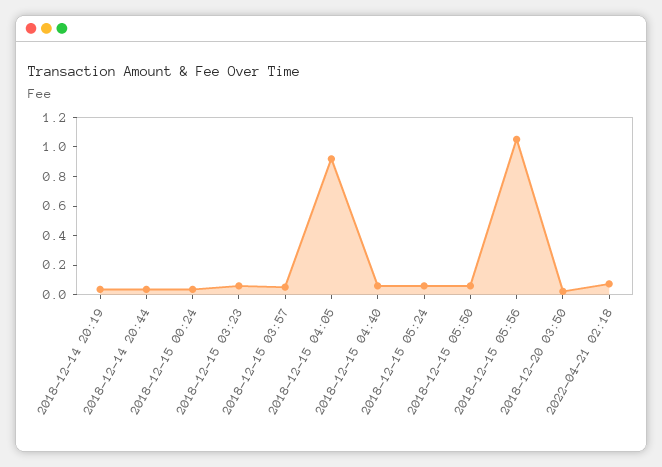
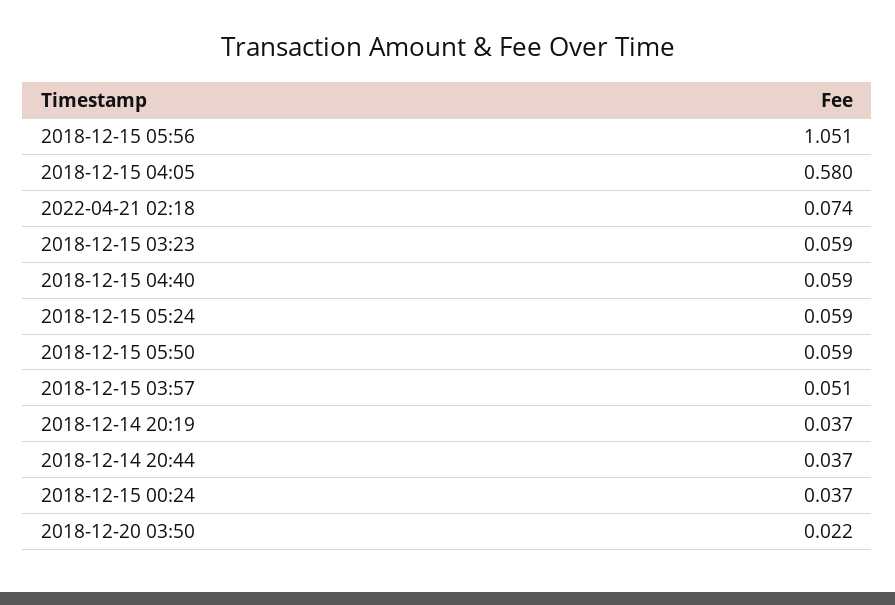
  {
    "2018-12-14 20:19": 0.037,
    "2018-12-14 20:44": 0.037,
    "2018-12-15 00:24": 0.037,
    "2018-12-15 03:23": 0.059,
    "2018-12-15 03:57": 0.051,
-   "2018-12-15 04:05": 0.9,
+   "2018-12-15 04:05": 0.58,
    "2018-12-15 04:40": 0.059,
    "2018-12-15 05:24": 0.059,
    "2018-12-15 05:50": 0.059,
    "2018-12-15 05:56": 1.051,
    "2018-12-20 03:50": 0.022,
    "2022-04-21 02:18": 0.074
  }

